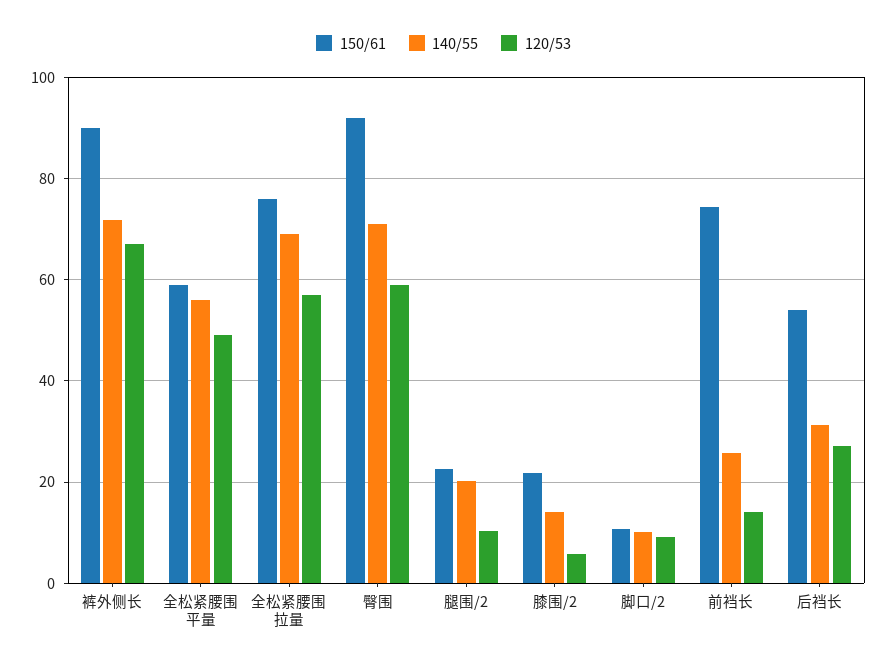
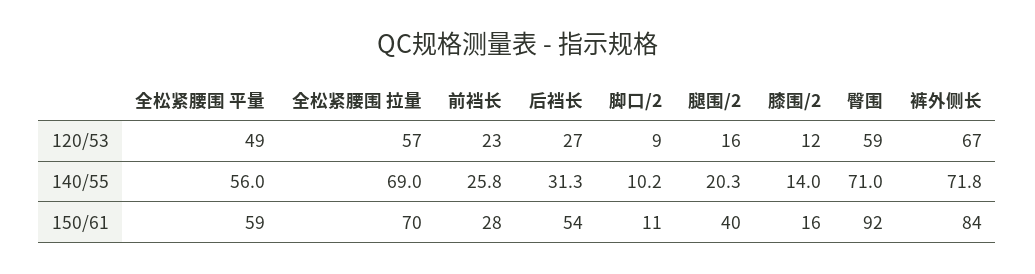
  {
    "150/61": {
-     "裤外侧长": 90,
+     "裤外侧长": 84,
      "全松紧腰围 平量": 59,
-     "全松紧腰围 拉量": 76,
+     "全松紧腰围 拉量": 70,
      "臀围": 92,
-     "腿围/2": 22,
+     "腿围/2": 40,
-     "膝围/2": 22,
+     "膝围/2": 16,
      "脚口/2": 11,
-     "前裆长": 74,
+     "前裆长": 28,
      "后裆长": 54
    },
    "140/55": {
      "裤外侧长": 71.8,
      "全松紧腰围 平量": 56,
      "全松紧腰围 拉量": 69,
      "臀围": 71,
      "腿围/2": 20.3,
      "膝围/2": 14,
      "脚口/2": 10.2,
      "前裆长": 25.8,
      "后裆长": 31.3
    },
    "120/53": {
      "裤外侧长": 67,
      "全松紧腰围 平量": 49,
      "全松紧腰围 拉量": 57,
      "臀围": 59,
-     "腿围/2": 10,
+     "腿围/2": 16,
-     "膝围/2": 6,
+     "膝围/2": 12,
      "脚口/2": 9,
-     "前裆长": 14,
+     "前裆长": 23,
      "后裆长": 27
    }
  }

